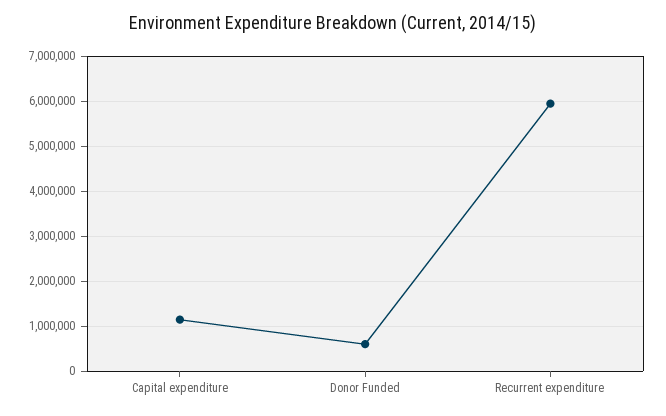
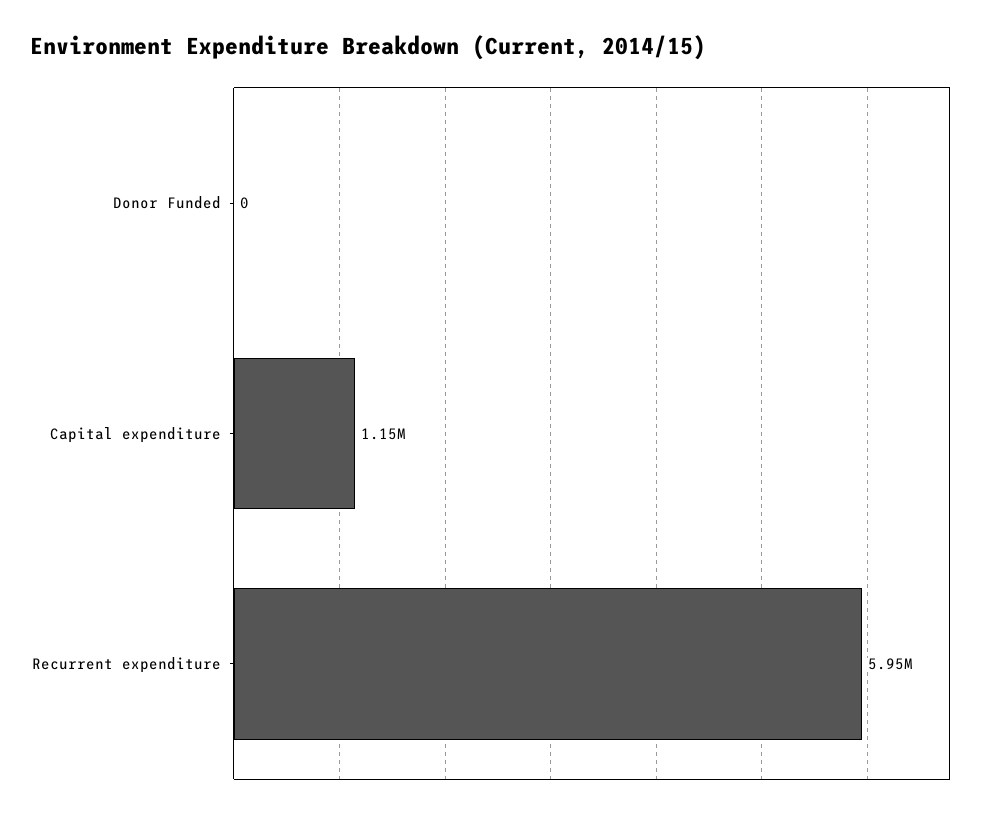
  {
    "Capital expenditure": 1150000,
-   "Donor Funded": 600000,
+   "Donor Funded": 0,
    "Recurrent expenditure": 5950000
  }

